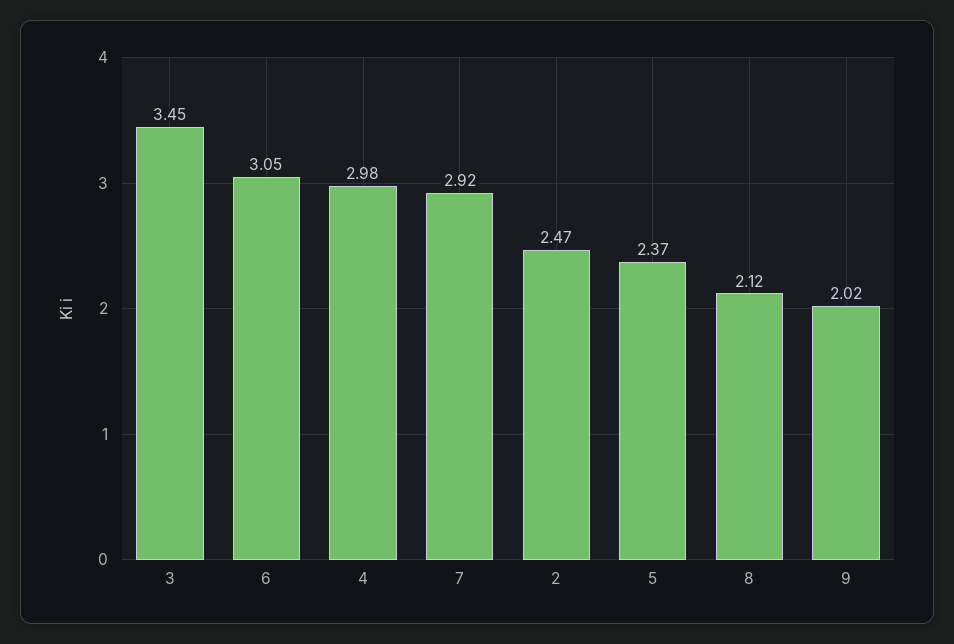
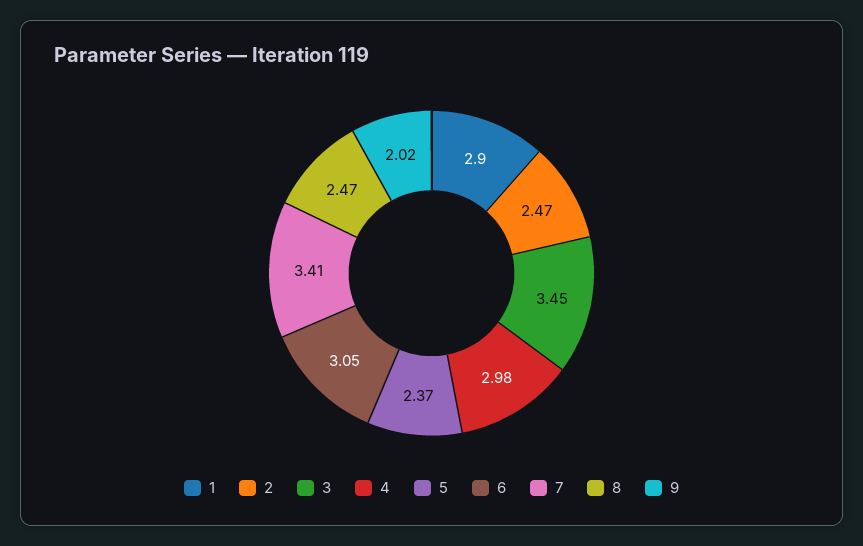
  {
    "3": 3.45,
    "6": 3.05,
    "4": 2.98,
-   "7": 2.92,
+   "7": 3.41,
    "2": 2.47,
    "5": 2.37,
-   "8": 2.12,
+   "8": 2.47,
-   "9": 2.02
+   "9": 2.02,
+   "1": 2.9
  }

